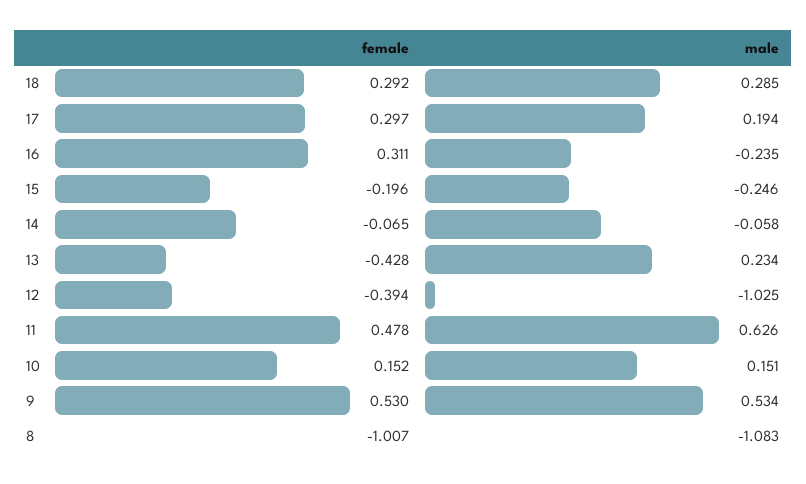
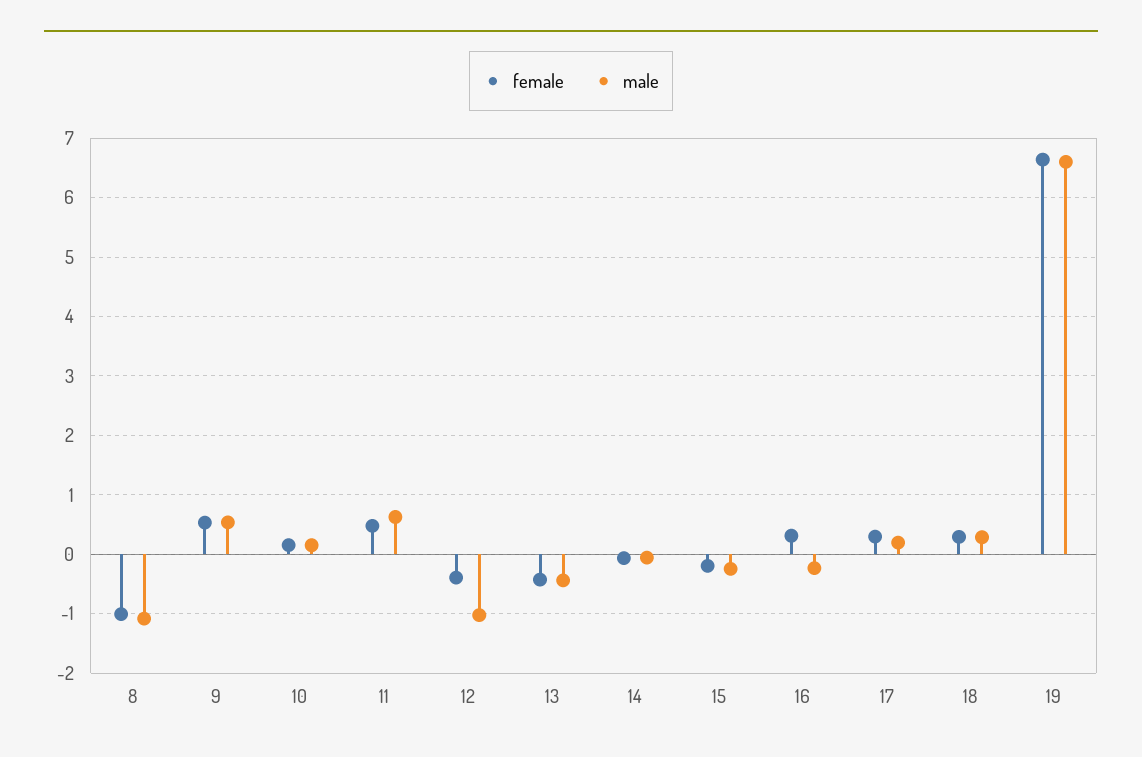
  {
    "female": {
      "18": 0.292,
      "17": 0.297,
      "16": 0.311,
      "15": -0.196,
      "14": -0.065,
      "13": -0.428,
      "12": -0.394,
      "11": 0.478,
      "10": 0.152,
      "9": 0.53,
-     "8": -1.007
+     "8": -1.007,
+     "19": 6.6
    },
    "male": {
      "18": 0.285,
      "17": 0.194,
      "16": -0.235,
      "15": -0.246,
      "14": -0.058,
-     "13": 0.234,
+     "13": -0.4,
      "12": -1.025,
      "11": 0.626,
      "10": 0.151,
      "9": 0.534,
-     "8": -1.083
+     "8": -1.083,
+     "19": 6.6
    }
  }

